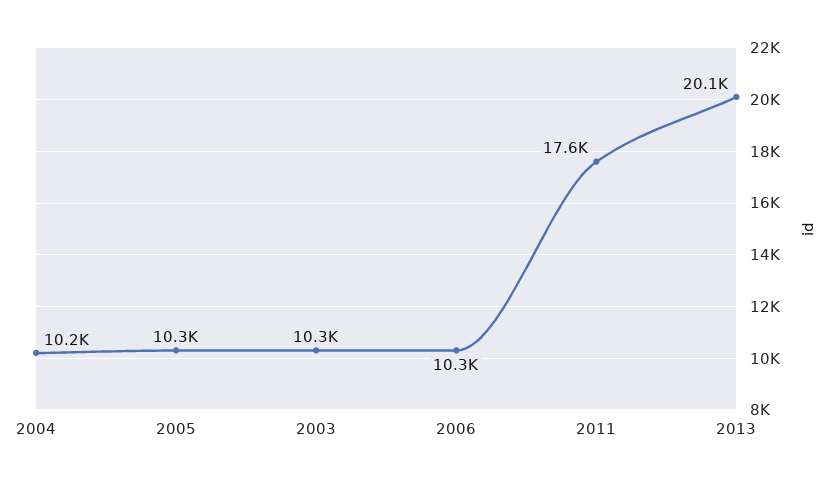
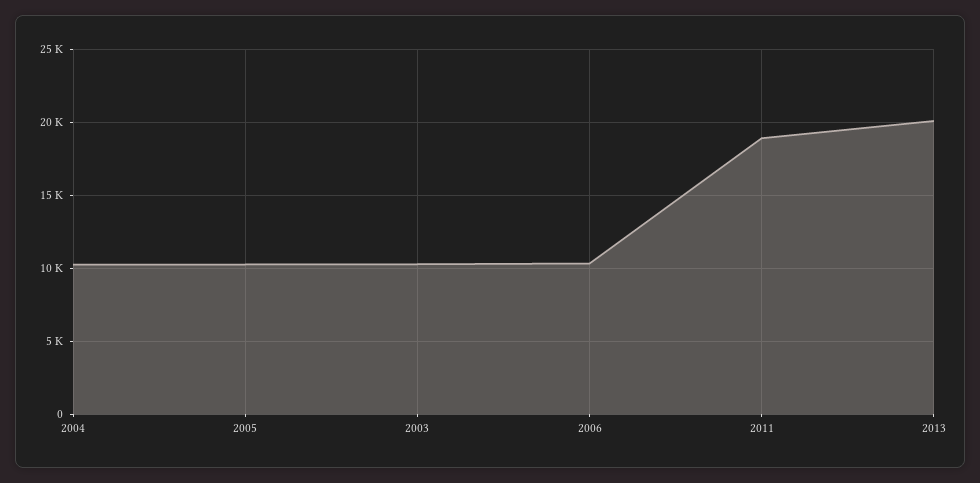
  {
    "2004": 10200,
    "2005": 10300,
    "2003": 10300,
    "2006": 10300,
-   "2011": 17600,
+   "2011": 19000,
    "2013": 20100
  }

